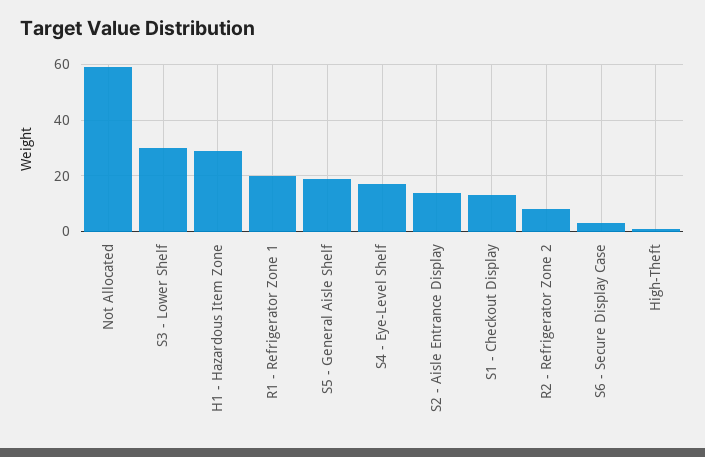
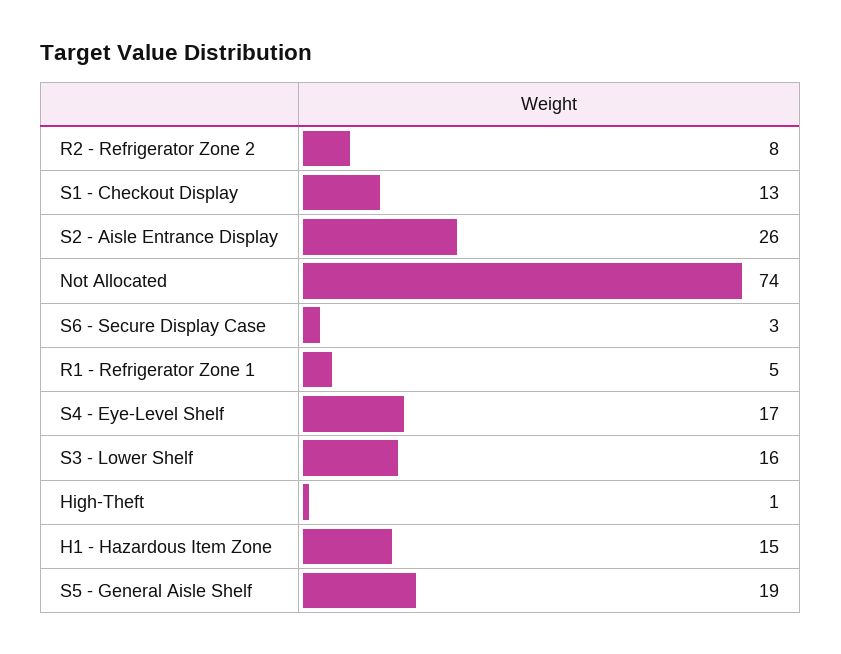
  {
-   "Not Allocated": 60,
+   "Not Allocated": 74,
-   "S3 - Lower Shelf": 30,
+   "S3 - Lower Shelf": 16,
-   "H1 - Hazardous Item Zone": 30,
+   "H1 - Hazardous Item Zone": 15,
-   "R1 - Refrigerator Zone 1": 20,
+   "R1 - Refrigerator Zone 1": 5,
    "S5 - General Aisle Shelf": 19,
    "S4 - Eye-Level Shelf": 17,
-   "S2 - Aisle Entrance Display": 15,
+   "S2 - Aisle Entrance Display": 26,
    "S1 - Checkout Display": 13,
    "R2 - Refrigerator Zone 2": 8,
    "S6 - Secure Display Case": 3,
    "High-Theft": 1
  }

